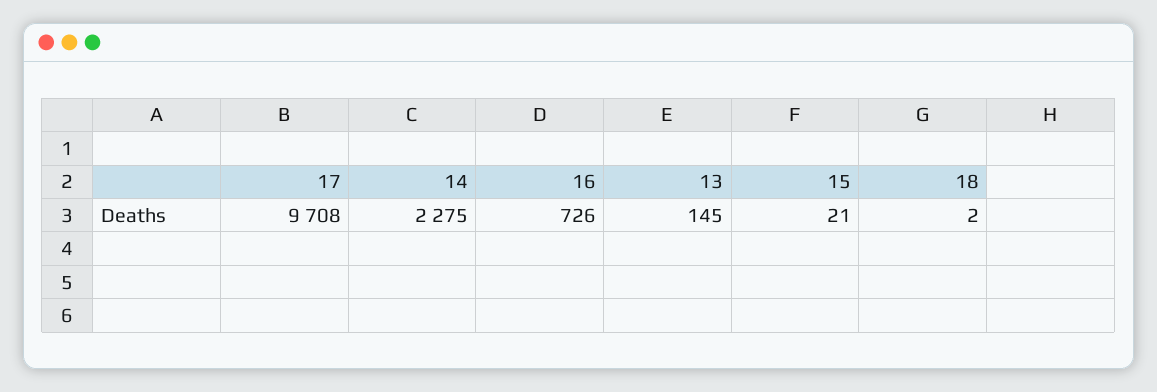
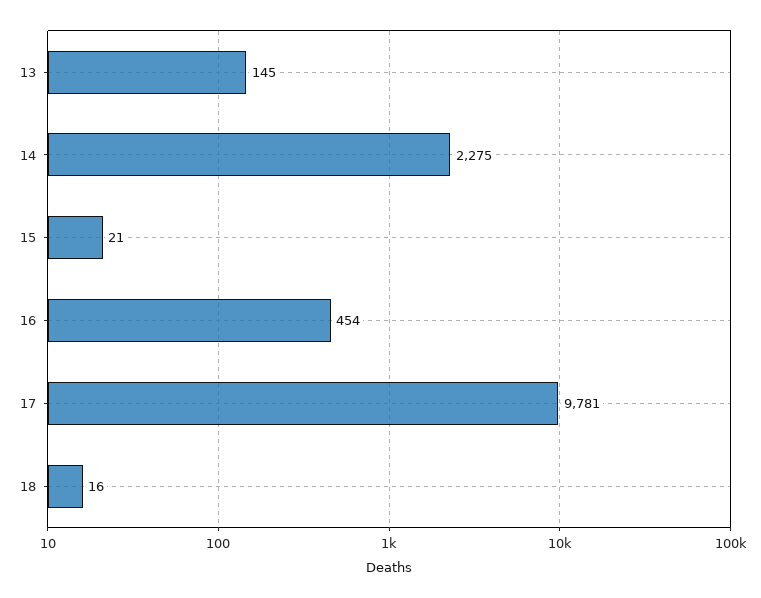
  {
-   "17": 9708,
+   "17": 9781,
    "14": 2275,
-   "16": 726,
+   "16": 454,
    "13": 145,
    "15": 21,
-   "18": 2
+   "18": 16
  }

